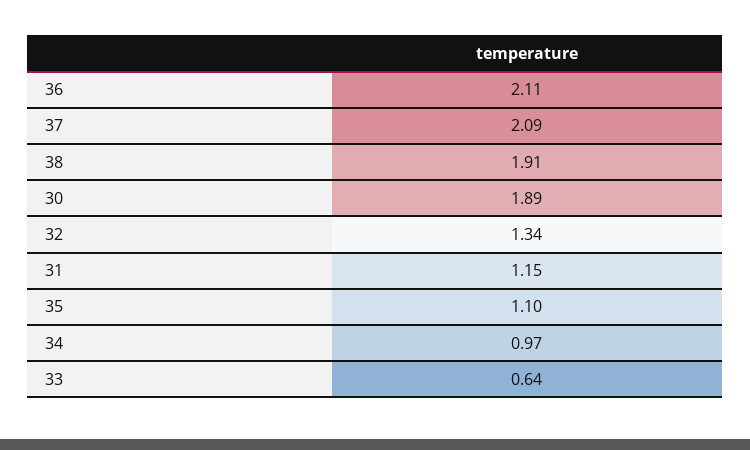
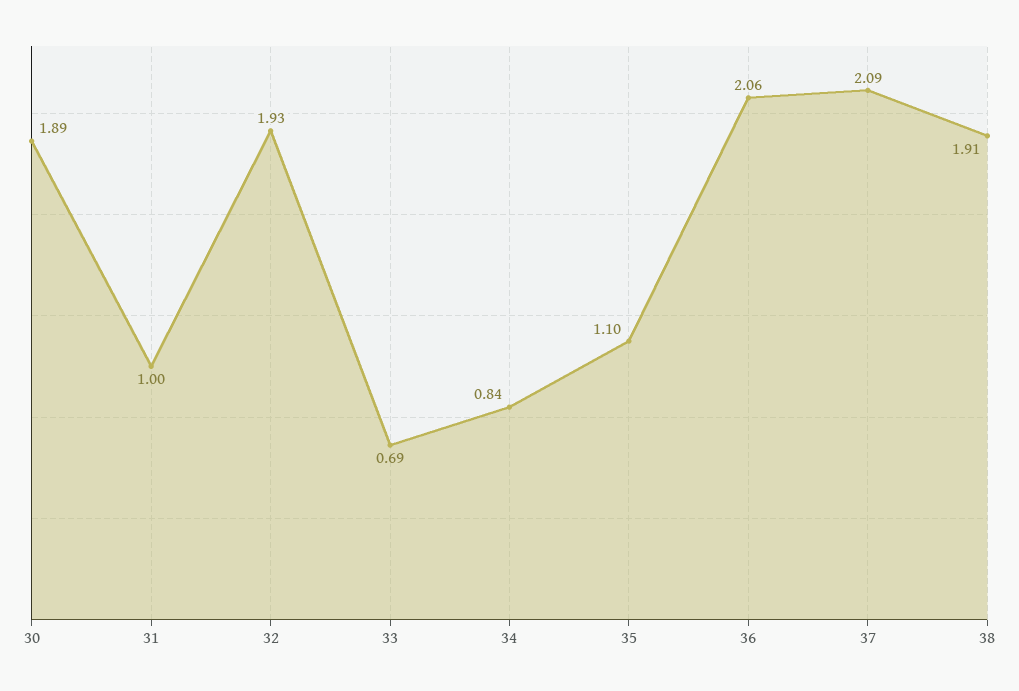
  {
-   "36": 2.11,
+   "36": 2.06,
    "37": 2.09,
    "38": 1.91,
    "30": 1.89,
-   "32": 1.34,
+   "32": 1.93,
-   "31": 1.15,
+   "31": 1,
    "35": 1.1,
-   "34": 0.97,
+   "34": 0.84,
-   "33": 0.64
+   "33": 0.69
  }

